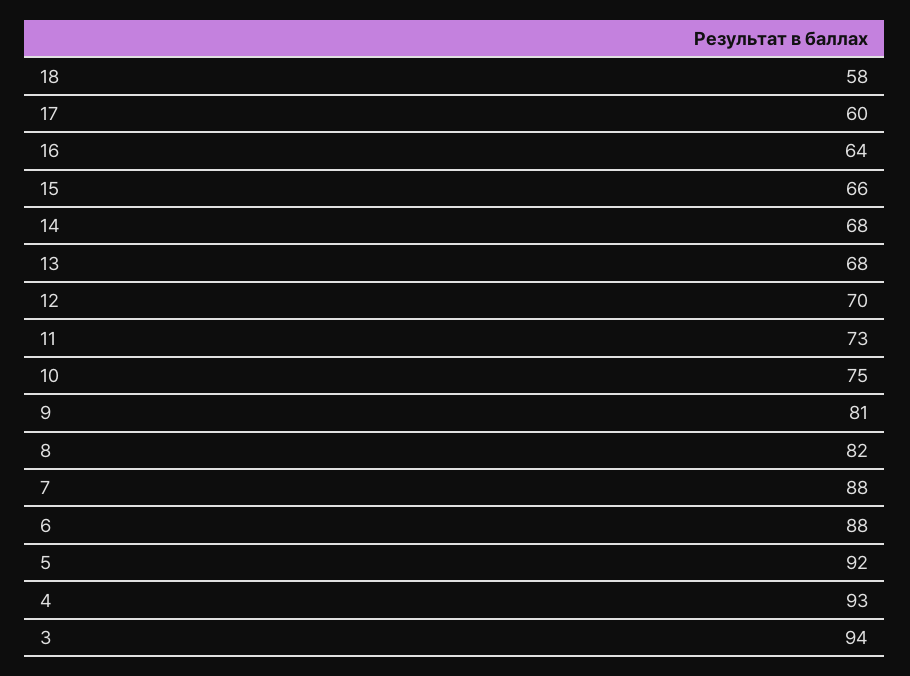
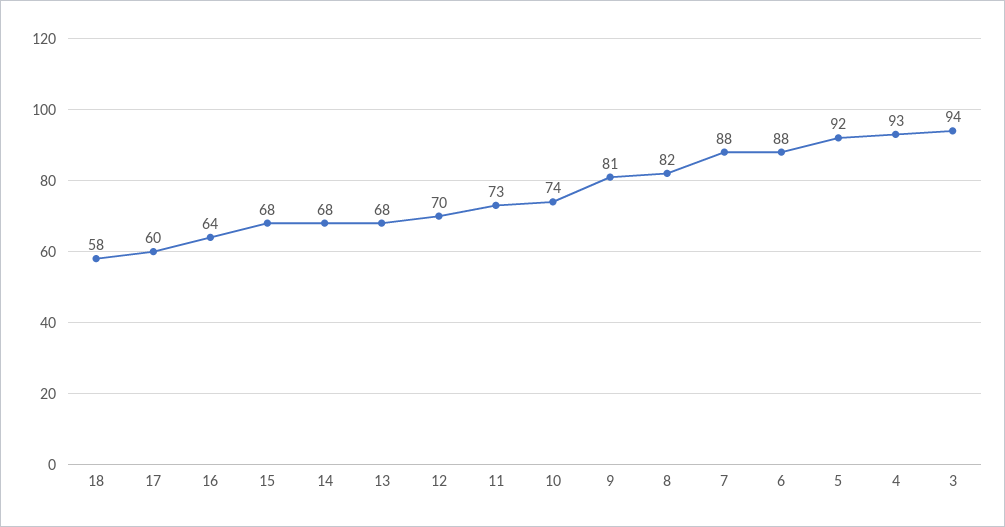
  {
    "18": 58,
    "17": 60,
    "16": 64,
-   "15": 66,
+   "15": 68,
    "14": 68,
    "13": 68,
    "12": 70,
    "11": 73,
-   "10": 75,
+   "10": 74,
    "9": 81,
    "8": 82,
    "7": 88,
    "6": 88,
    "5": 92,
    "4": 93,
    "3": 94
  }

